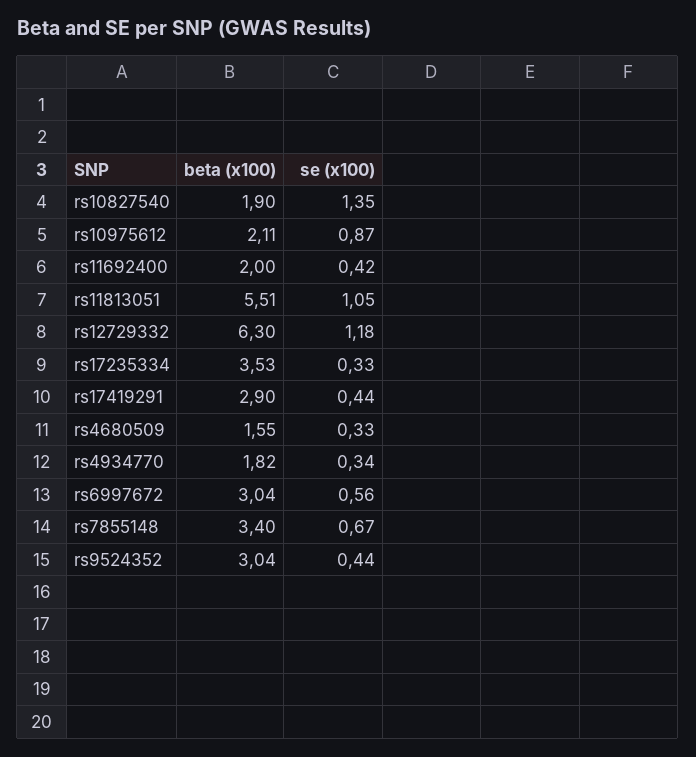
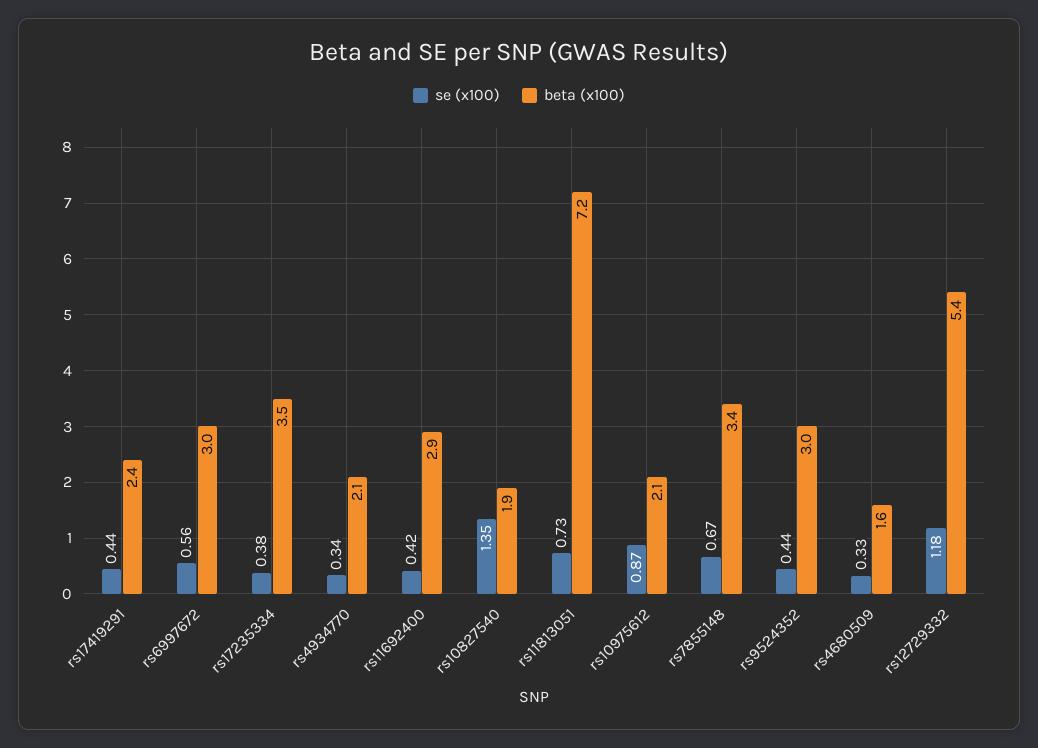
  {
    "beta (x100)": {
      "rs10827540": 1.9,
      "rs10975612": 2.11,
-     "rs11692400": 2,
+     "rs11692400": 2.9,
-     "rs11813051": 5.51,
+     "rs11813051": 7.2,
-     "rs12729332": 6.3,
+     "rs12729332": 5.4,
      "rs17235334": 3.53,
-     "rs17419291": 2.9,
+     "rs17419291": 2.4,
      "rs4680509": 1.55,
-     "rs4934770": 1.82,
+     "rs4934770": 2.1,
      "rs6997672": 3.04,
      "rs7855148": 3.4,
      "rs9524352": 3.04
    },
    "se (x100)": {
      "rs10827540": 1.35,
      "rs10975612": 0.87,
      "rs11692400": 0.42,
-     "rs11813051": 1.05,
+     "rs11813051": 0.73,
      "rs12729332": 1.18,
-     "rs17235334": 0.33,
+     "rs17235334": 0.38,
      "rs17419291": 0.44,
      "rs4680509": 0.33,
      "rs4934770": 0.34,
      "rs6997672": 0.56,
      "rs7855148": 0.67,
      "rs9524352": 0.44
    }
  }

